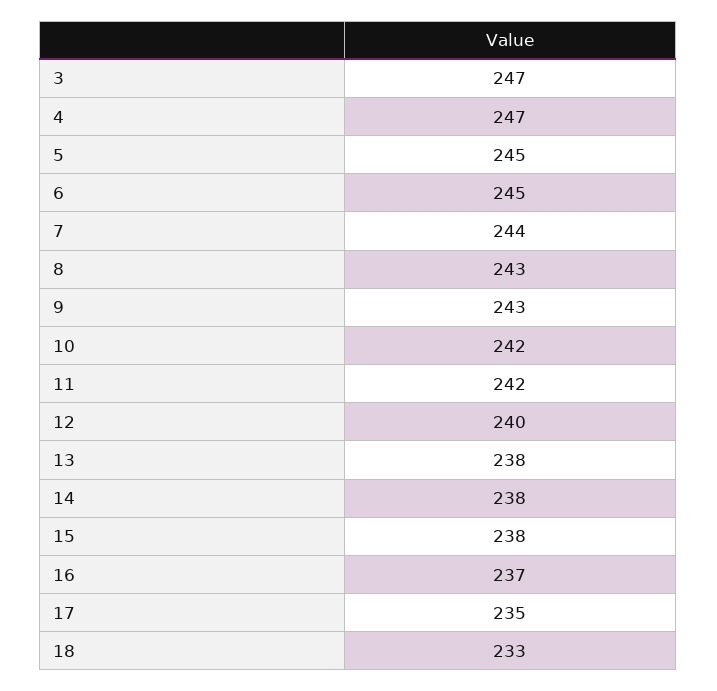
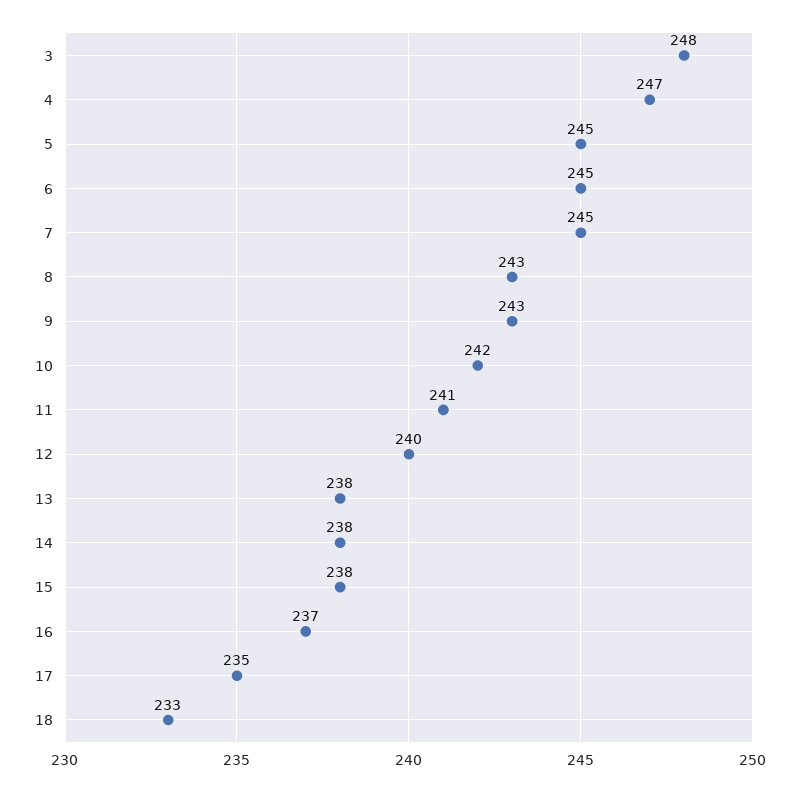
  {
-   "3": 247,
+   "3": 248,
    "4": 247,
    "5": 245,
    "6": 245,
-   "7": 244,
+   "7": 245,
    "8": 243,
    "9": 243,
    "10": 242,
-   "11": 242,
+   "11": 241,
    "12": 240,
    "13": 238,
    "14": 238,
    "15": 238,
    "16": 237,
    "17": 235,
    "18": 233
  }

